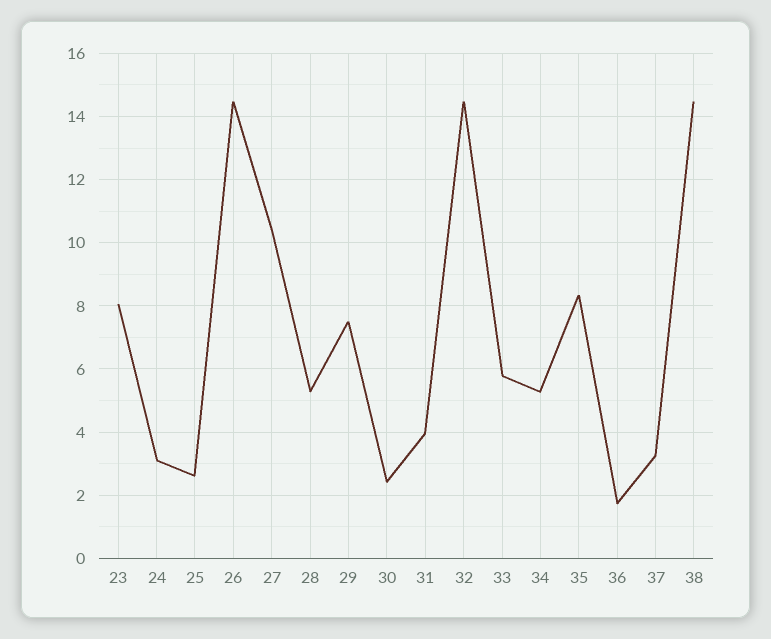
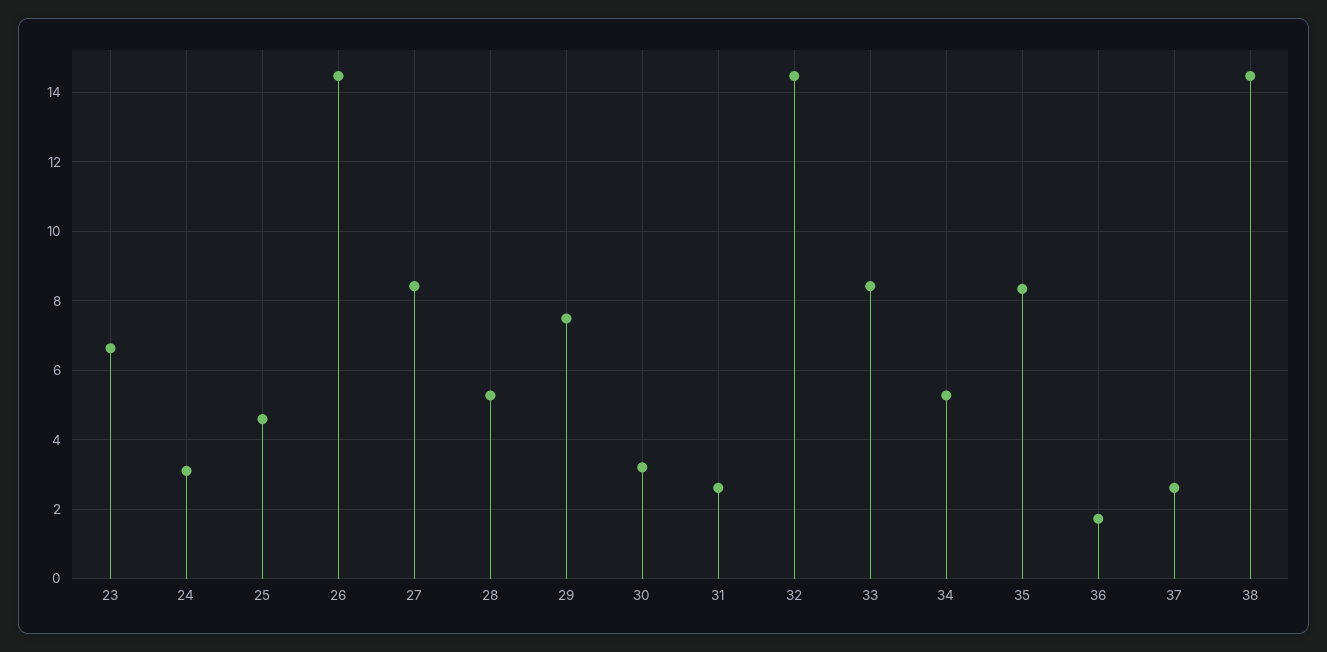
  {
-   "23": 8,
+   "23": 6.6,
    "24": 3.2,
-   "25": 2.6,
+   "25": 4.6,
    "26": 14.4,
-   "27": 10.4,
+   "27": 8.4,
    "28": 5.2,
    "29": 7.4,
-   "30": 2.4,
+   "30": 3.2,
-   "31": 4,
+   "31": 2.6,
    "32": 14.4,
-   "33": 5.8,
+   "33": 8.4,
    "34": 5.2,
    "35": 8.4,
    "36": 1.8,
-   "37": 3.2,
+   "37": 2.6,
    "38": 14.4
  }

